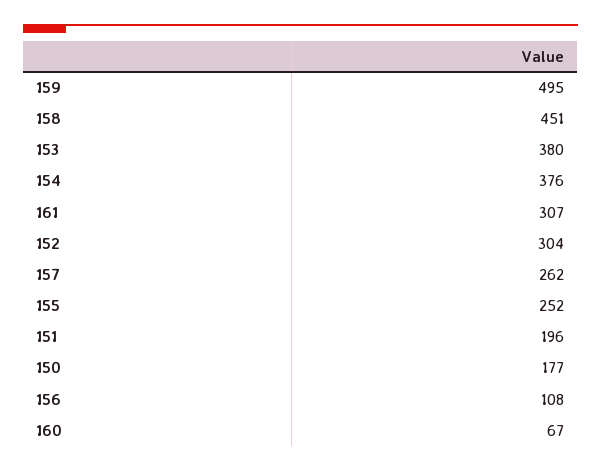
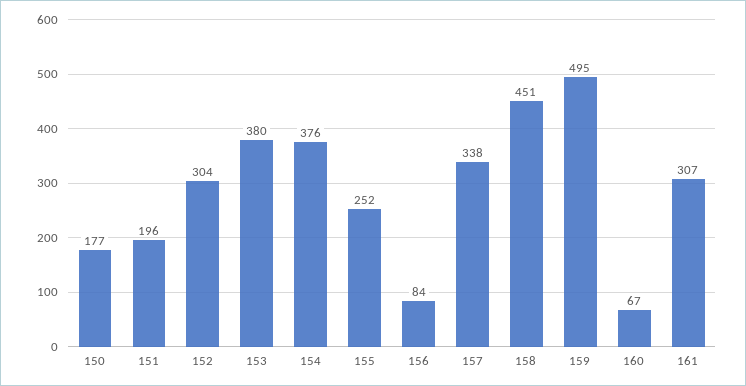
  {
    "159": 495,
    "158": 451,
    "153": 380,
    "154": 376,
    "161": 307,
    "152": 304,
-   "157": 262,
+   "157": 338,
    "155": 252,
    "151": 196,
    "150": 177,
-   "156": 108,
+   "156": 84,
    "160": 67
  }

